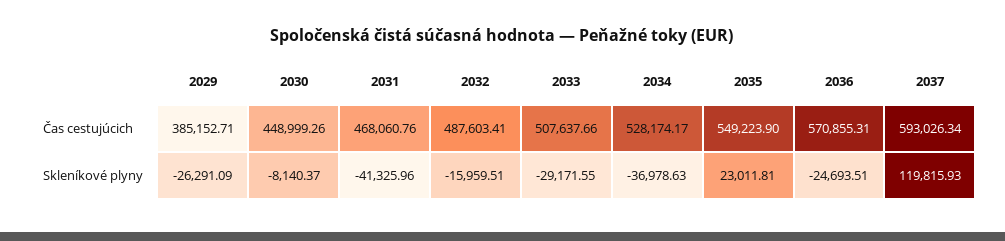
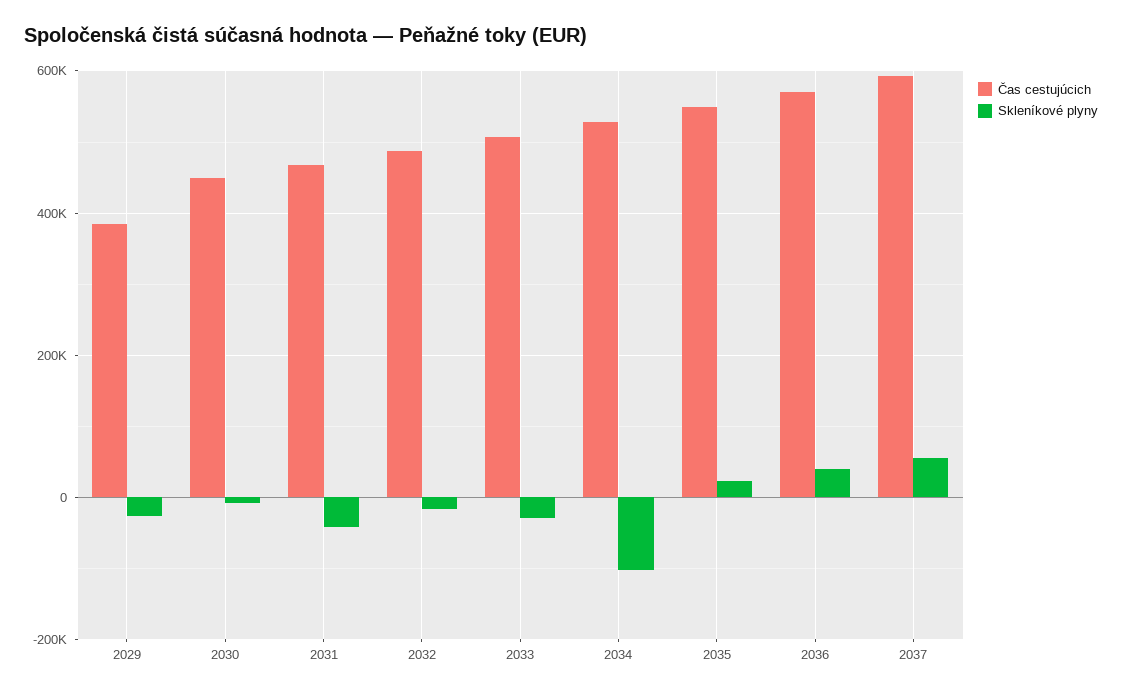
  {
    "Čas cestujúcich": {
      "2029": 385152.71,
      "2030": 448999.26,
      "2031": 468060.76,
      "2032": 487603.41,
      "2033": 507637.66,
      "2034": 528174.17,
      "2035": 549223.9,
      "2036": 570855.31,
      "2037": 593026.34
    },
    "Skleníkové plyny": {
      "2029": -26291.09,
      "2030": -8140.37,
      "2031": -41325.96,
      "2032": -15959.51,
      "2033": -29171.55,
-     "2034": -36978.63,
+     "2034": -100000,
      "2035": 23011.81,
-     "2036": -24693.51,
+     "2036": 40000,
-     "2037": 119815.93
+     "2037": 60000
    }
  }

